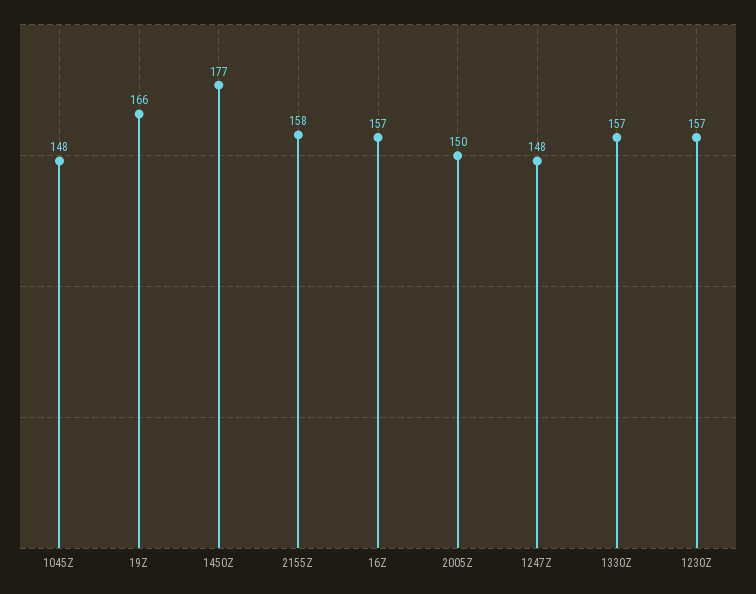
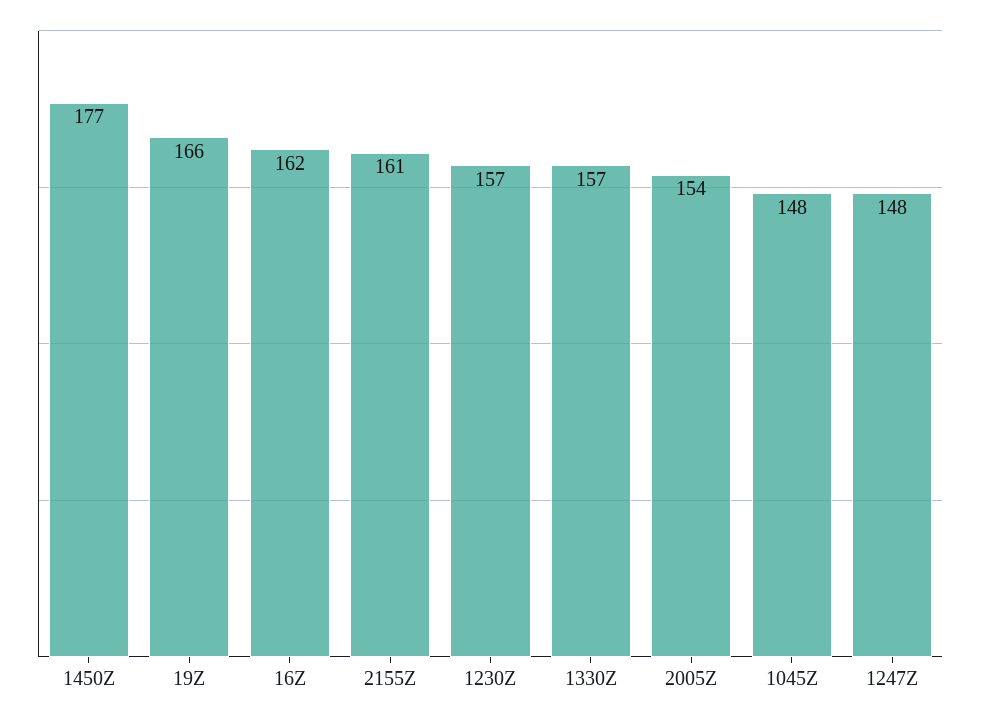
  {
    "1045Z": 148,
    "19Z": 166,
    "1450Z": 177,
-   "2155Z": 158,
+   "2155Z": 161,
-   "16Z": 157,
+   "16Z": 162,
-   "2005Z": 150,
+   "2005Z": 154,
    "1247Z": 148,
    "1330Z": 157,
    "1230Z": 157
  }

